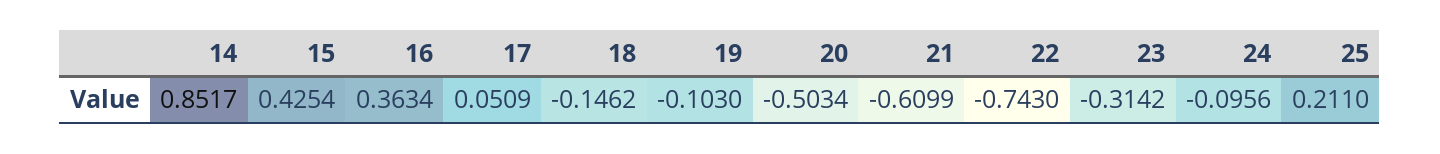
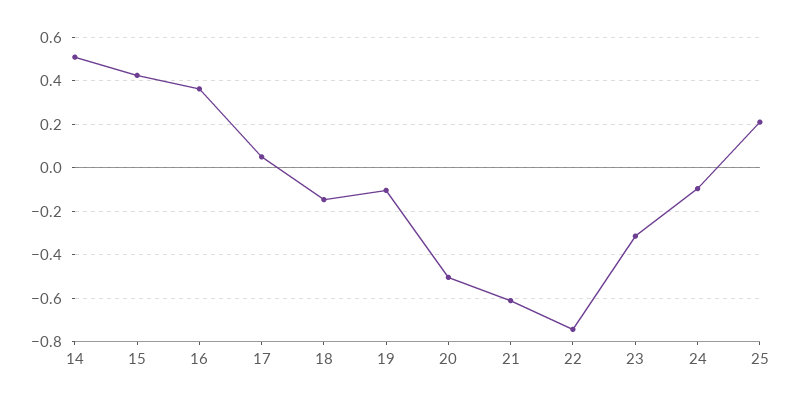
  {
-   "14": 0.8517,
+   "14": 0.5,
    "15": 0.4254,
    "16": 0.3634,
    "17": 0.0509,
    "18": -0.1462,
    "19": -0.103,
    "20": -0.5034,
    "21": -0.6099,
    "22": -0.743,
    "23": -0.3142,
    "24": -0.0956,
    "25": 0.211
  }

